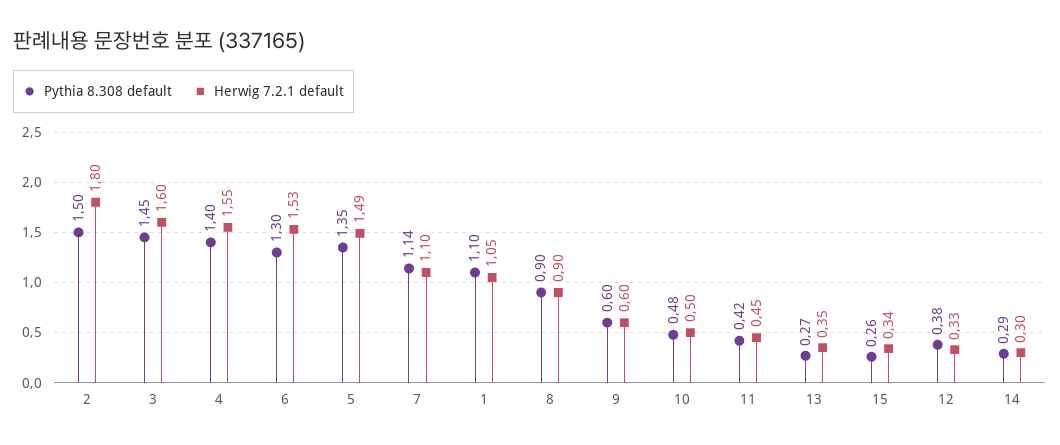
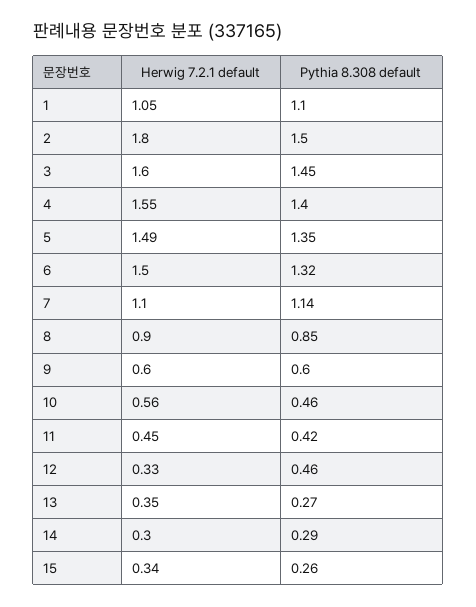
  {
    "Pythia 8.308 default": {
      "2": 1.5,
      "3": 1.45,
      "4": 1.4,
-     "6": 1.3,
+     "6": 1.32,
      "5": 1.35,
      "7": 1.14,
      "1": 1.1,
-     "8": 0.9,
+     "8": 0.85,
      "9": 0.6,
-     "10": 0.48,
+     "10": 0.46,
      "11": 0.42,
      "13": 0.27,
      "15": 0.26,
-     "12": 0.38,
+     "12": 0.46,
      "14": 0.29
    },
    "Herwig 7.2.1 default": {
      "2": 1.8,
      "3": 1.6,
      "4": 1.55,
-     "6": 1.53,
+     "6": 1.5,
      "5": 1.49,
      "7": 1.1,
      "1": 1.05,
      "8": 0.9,
      "9": 0.6,
-     "10": 0.5,
+     "10": 0.56,
      "11": 0.45,
      "13": 0.35,
      "15": 0.34,
      "12": 0.33,
      "14": 0.3
    }
  }

